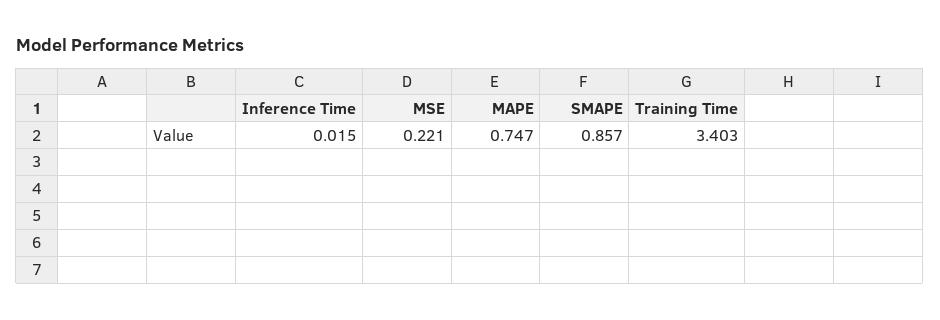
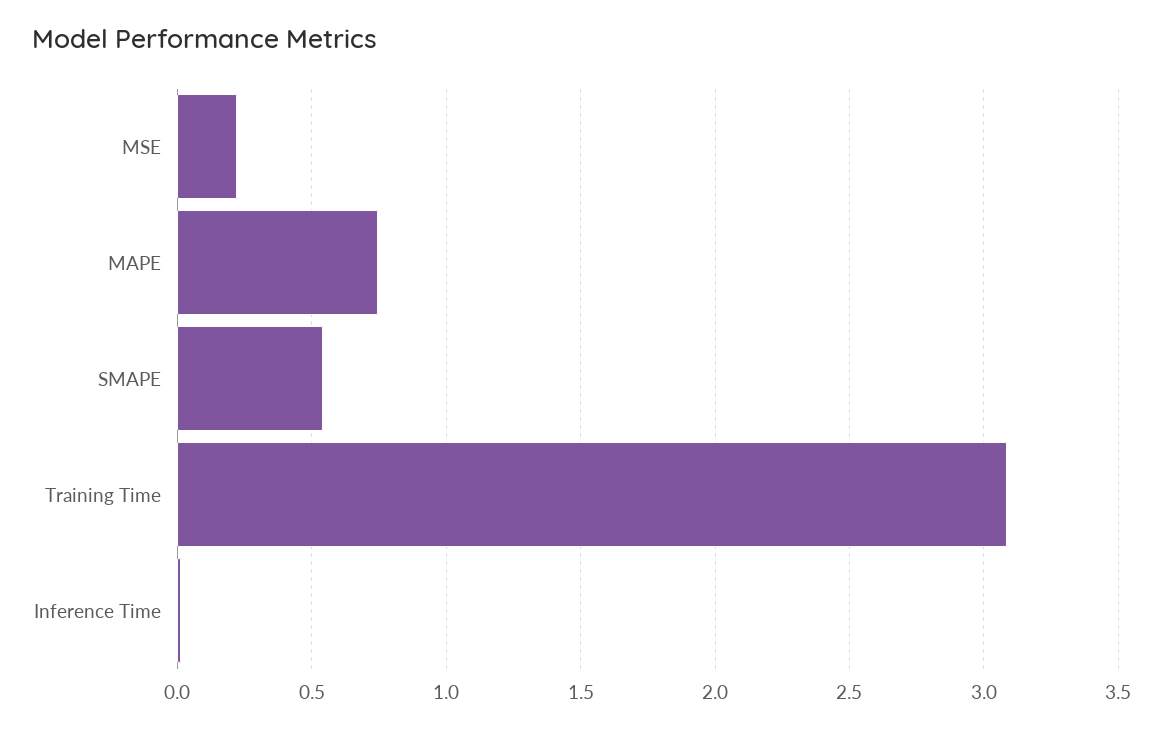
  {
    "Inference Time": 0.015,
    "MSE": 0.221,
    "MAPE": 0.747,
-   "SMAPE": 0.857,
+   "SMAPE": 0.55,
-   "Training Time": 3.403
+   "Training Time": 3.1
  }

